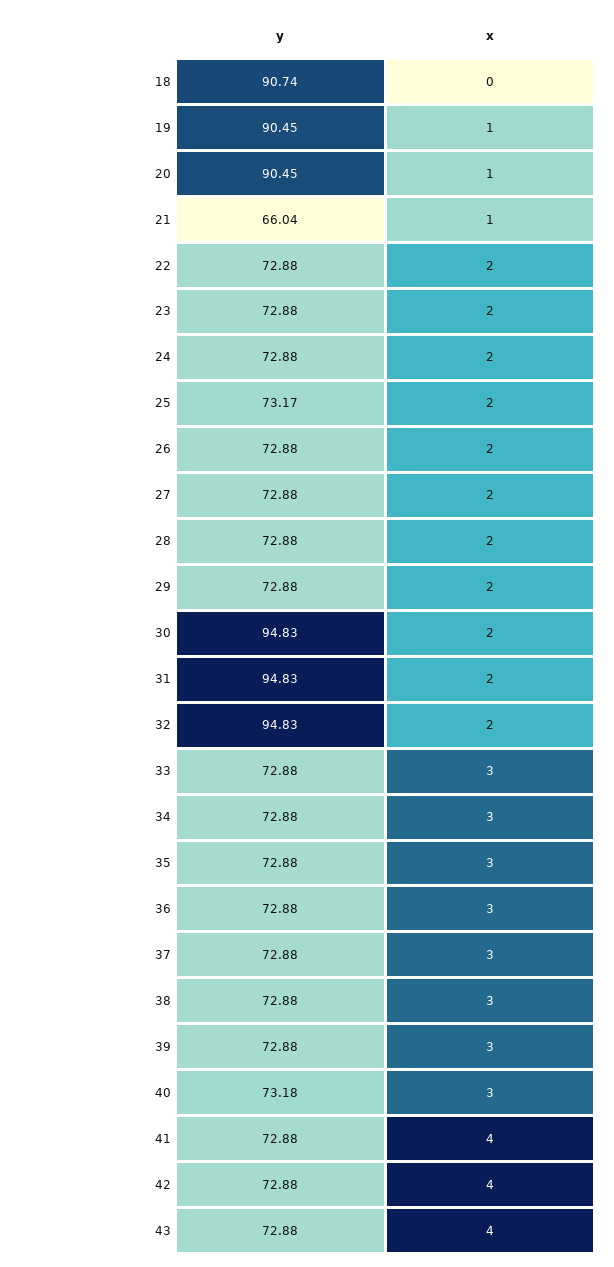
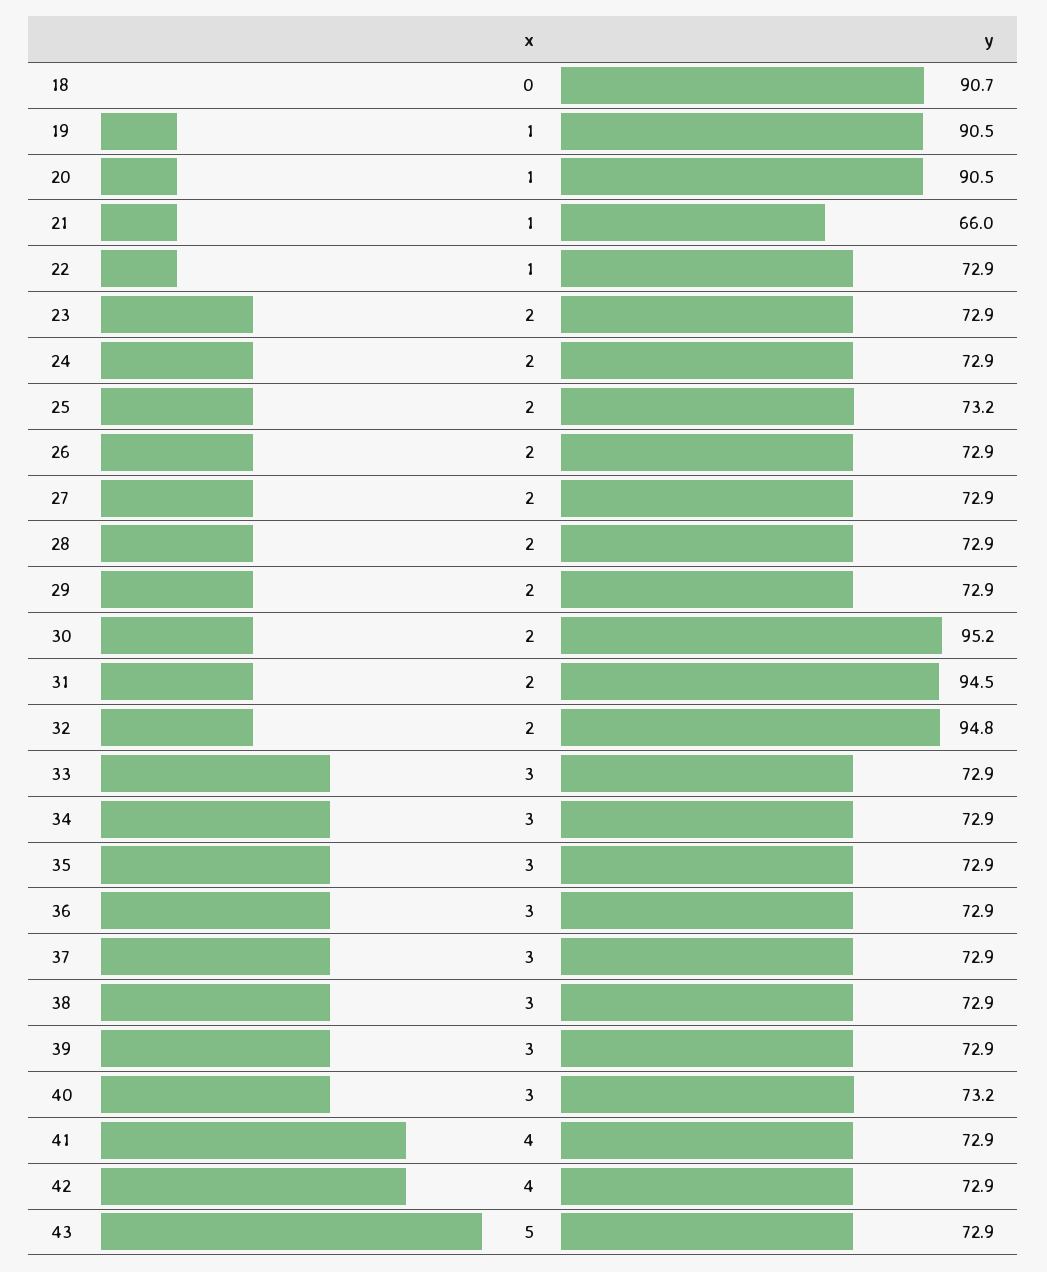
  {
    "y": {
      "18": 90.74,
      "19": 90.45,
      "20": 90.45,
      "21": 66.04,
      "22": 72.88,
      "23": 72.88,
      "24": 72.88,
      "25": 73.17,
      "26": 72.88,
      "27": 72.88,
      "28": 72.88,
      "29": 72.88,
-     "30": 94.83,
+     "30": 95.2,
-     "31": 94.83,
+     "31": 94.5,
      "32": 94.83,
      "33": 72.88,
      "34": 72.88,
      "35": 72.88,
      "36": 72.88,
      "37": 72.88,
      "38": 72.88,
      "39": 72.88,
      "40": 73.18,
      "41": 72.88,
      "42": 72.88,
      "43": 72.88
    },
    "x": {
      "18": 0,
      "19": 1,
      "20": 1,
      "21": 1,
-     "22": 2,
+     "22": 1,
      "23": 2,
      "24": 2,
      "25": 2,
      "26": 2,
      "27": 2,
      "28": 2,
      "29": 2,
      "30": 2,
      "31": 2,
      "32": 2,
      "33": 3,
      "34": 3,
      "35": 3,
      "36": 3,
      "37": 3,
      "38": 3,
      "39": 3,
      "40": 3,
      "41": 4,
      "42": 4,
-     "43": 4
+     "43": 5
    }
  }

